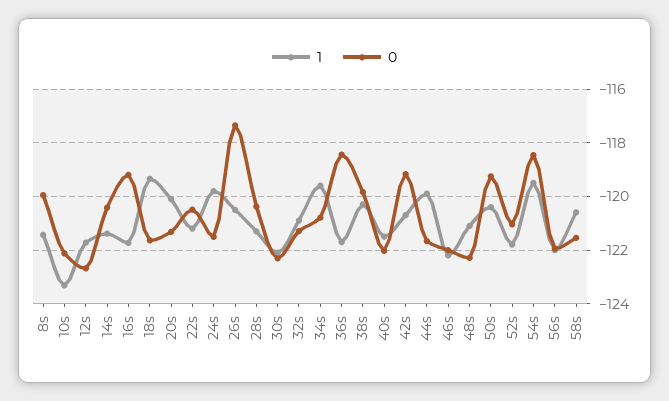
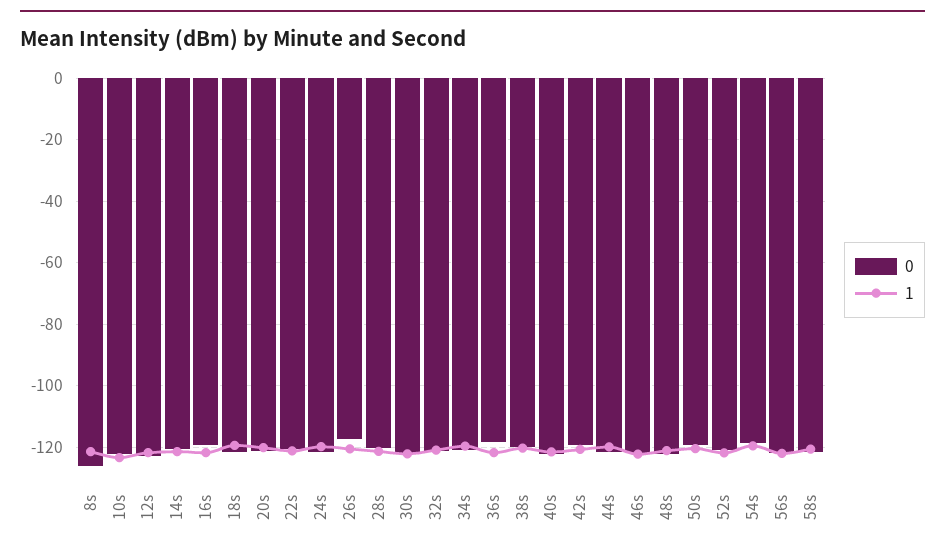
  {
    "1": {
      "8s": -121.5,
      "10s": -123.25,
      "12s": -121.75,
      "14s": -121.5,
      "16s": -121.75,
      "18s": -119.25,
      "20s": -120,
      "22s": -121.25,
      "24s": -119.75,
      "26s": -120.5,
      "28s": -121.25,
      "30s": -122,
      "32s": -121,
      "34s": -119.5,
      "36s": -121.75,
      "38s": -120.25,
      "40s": -121.5,
      "42s": -120.75,
      "44s": -120,
      "46s": -122.25,
      "48s": -121,
      "50s": -120.5,
      "52s": -121.75,
      "54s": -119.5,
      "56s": -122,
      "58s": -120.5
    },
    "0": {
-     "8s": -120,
+     "8s": -126,
      "10s": -122,
      "12s": -122.75,
      "14s": -120.5,
      "16s": -119.25,
      "18s": -121.75,
      "20s": -121.25,
      "22s": -120.5,
      "24s": -121.5,
      "26s": -117.25,
      "28s": -120.5,
      "30s": -122.25,
      "32s": -121.25,
      "34s": -120.75,
      "36s": -118.5,
      "38s": -119.75,
      "40s": -122,
      "42s": -119.25,
      "44s": -121.75,
      "46s": -122,
      "48s": -122.25,
      "50s": -119.25,
      "52s": -121,
      "54s": -118.5,
      "56s": -122,
      "58s": -121.5
    }
  }

